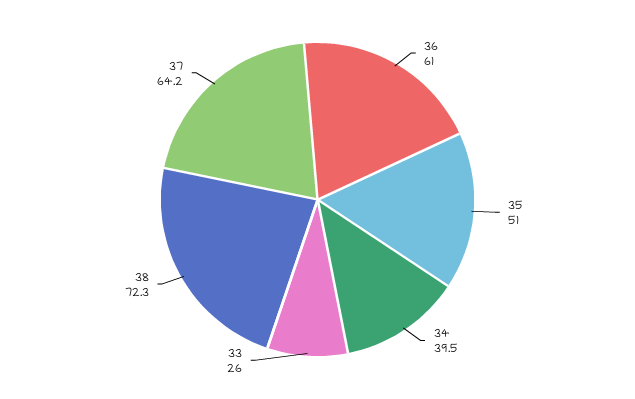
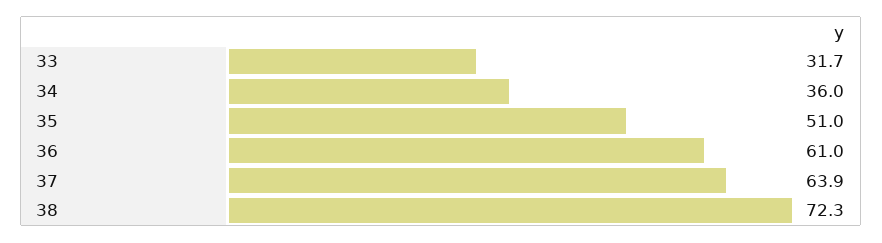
  {
    "36": 61,
    "35": 51,
-   "34": 39.5,
+   "34": 36,
-   "33": 26,
+   "33": 31.7,
    "38": 72.3,
-   "37": 64.2
+   "37": 63.9
  }

